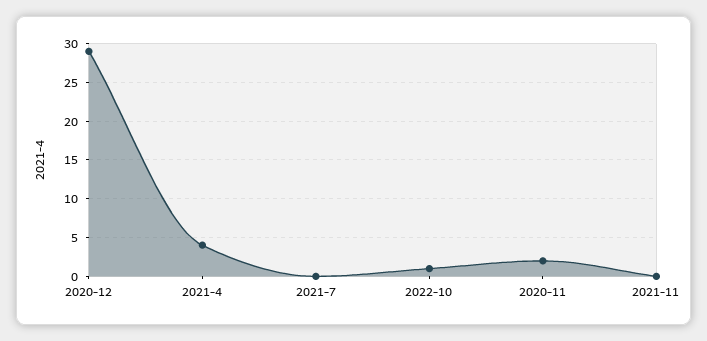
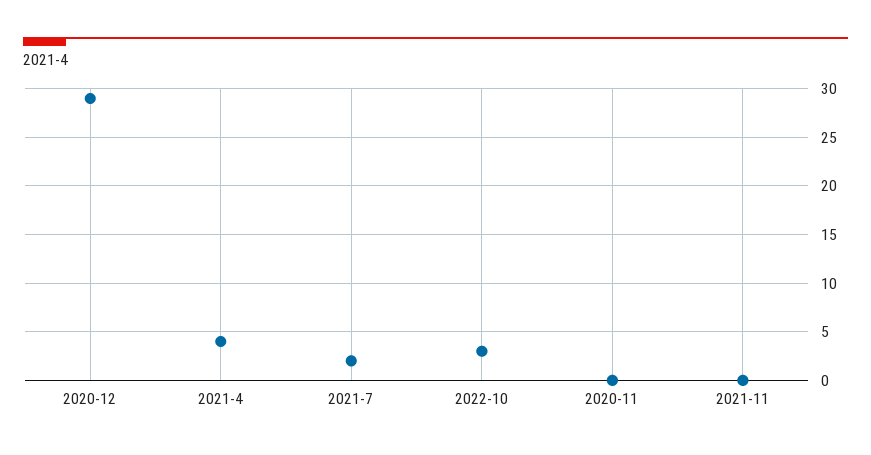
  {
    "2020-12": 29,
    "2021-4": 4,
-   "2021-7": 0,
+   "2021-7": 2,
-   "2022-10": 1,
+   "2022-10": 3,
-   "2020-11": 2,
+   "2020-11": 0,
    "2021-11": 0
  }

